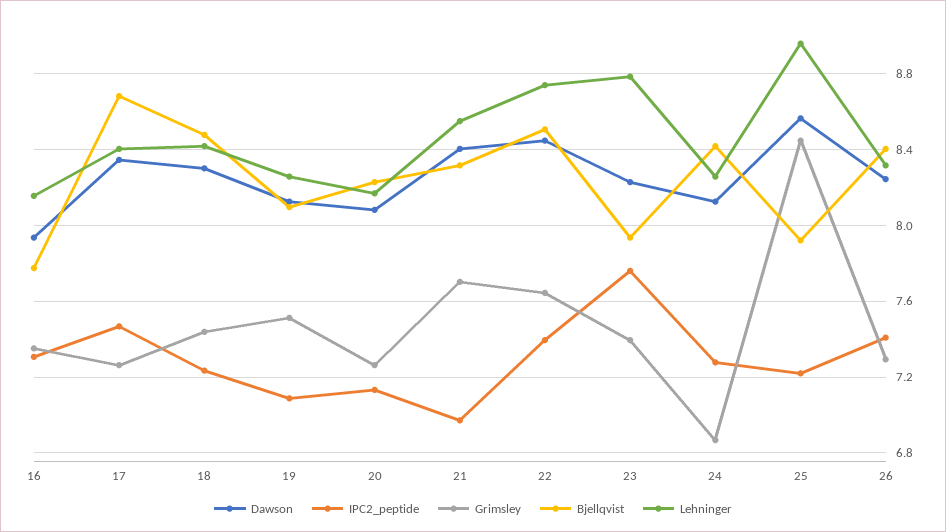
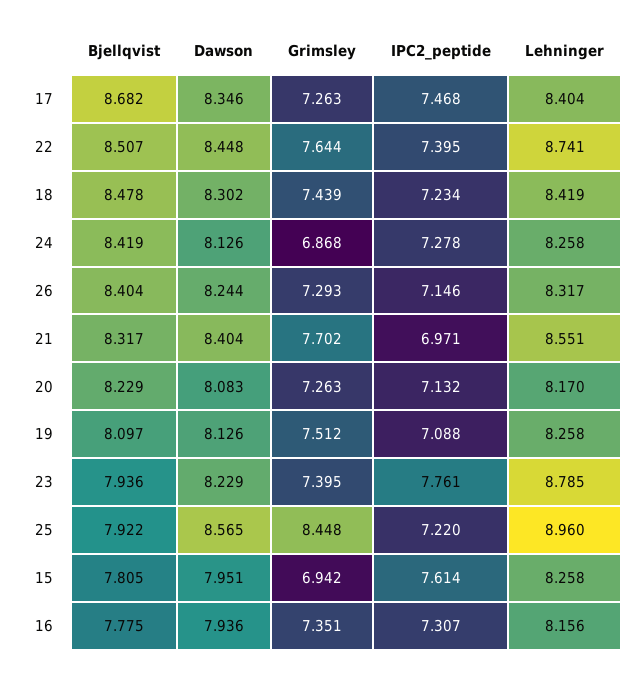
  {
    "Dawson": {
      "16": 7.936,
      "17": 8.346,
      "18": 8.302,
      "19": 8.126,
      "20": 8.083,
      "21": 8.404,
      "22": 8.448,
      "23": 8.229,
      "24": 8.126,
      "25": 8.565,
-     "26": 8.244
+     "26": 8.244,
+     "15": 7.951
    },
    "IPC2_peptide": {
      "16": 7.307,
      "17": 7.468,
      "18": 7.234,
      "19": 7.088,
      "20": 7.132,
      "21": 6.971,
      "22": 7.395,
      "23": 7.761,
      "24": 7.278,
      "25": 7.22,
-     "26": 7.4
+     "26": 7.146,
+     "15": 7.614
    },
    "Grimsley": {
      "16": 7.351,
      "17": 7.263,
      "18": 7.439,
      "19": 7.512,
      "20": 7.263,
      "21": 7.702,
      "22": 7.644,
      "23": 7.395,
      "24": 6.868,
      "25": 8.448,
-     "26": 7.293
+     "26": 7.293,
+     "15": 6.942
    },
    "Bjellqvist": {
      "16": 7.775,
      "17": 8.682,
      "18": 8.478,
      "19": 8.097,
      "20": 8.229,
      "21": 8.317,
      "22": 8.507,
      "23": 7.936,
      "24": 8.419,
      "25": 7.922,
-     "26": 8.404
+     "26": 8.404,
+     "15": 7.805
    },
    "Lehninger": {
      "16": 8.156,
      "17": 8.404,
      "18": 8.419,
      "19": 8.258,
      "20": 8.17,
      "21": 8.551,
      "22": 8.741,
      "23": 8.785,
      "24": 8.258,
      "25": 8.96,
-     "26": 8.317
+     "26": 8.317,
+     "15": 8.258
    }
  }

